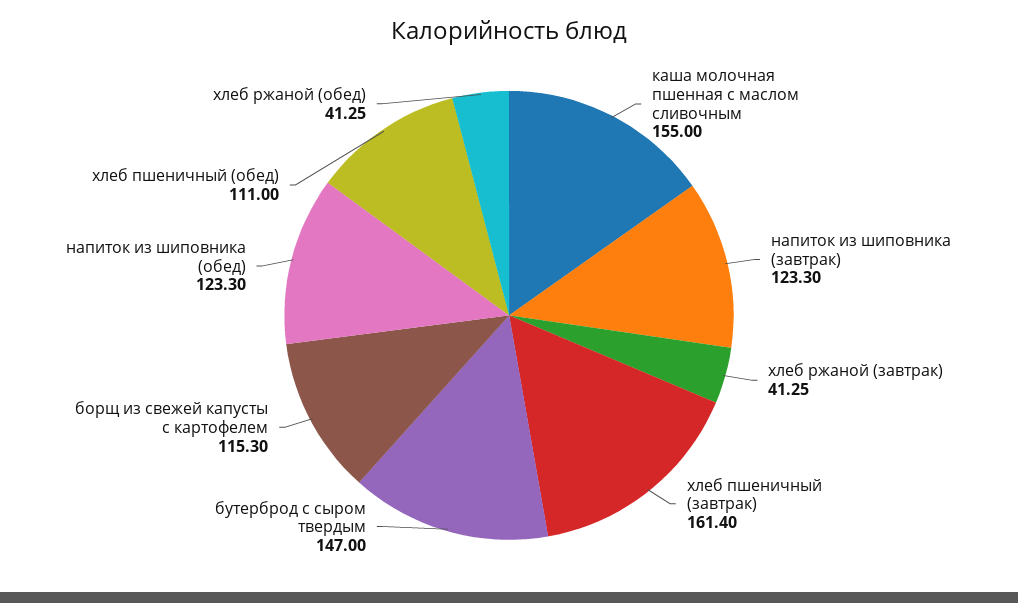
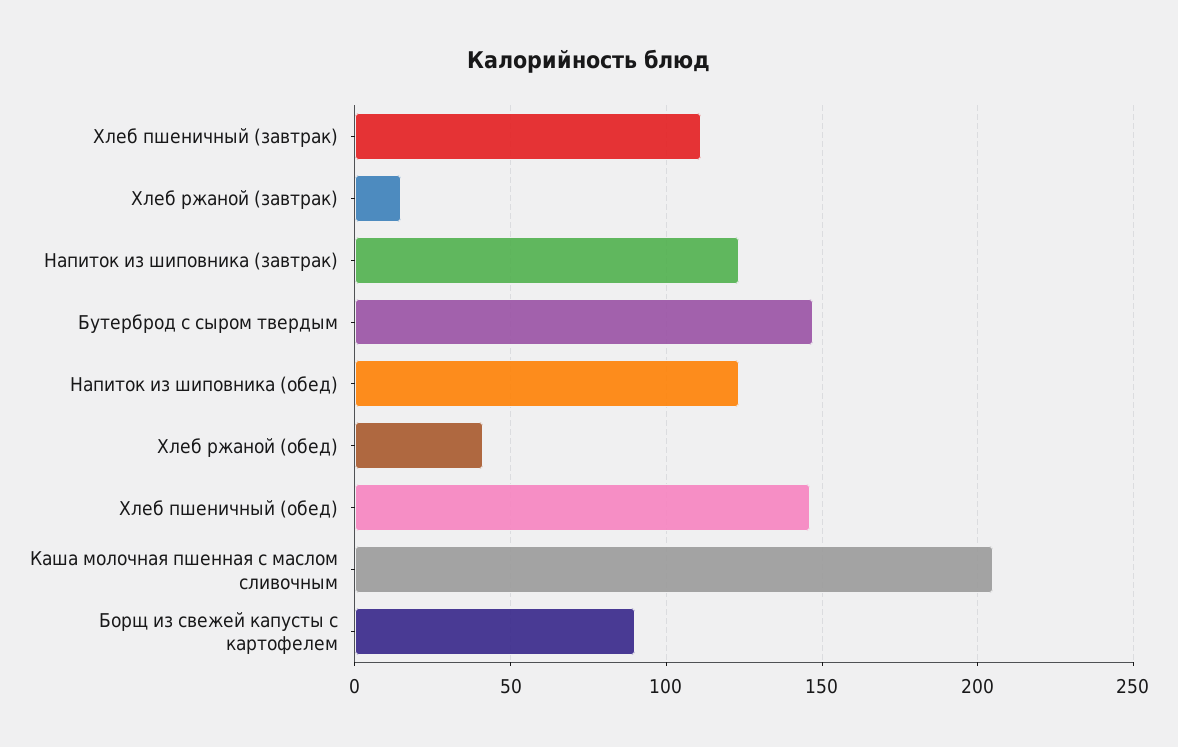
  {
-   "каша молочная пшенная с маслом сливочным": 155,
+   "каша молочная пшенная с маслом сливочным": 205,
    "напиток из шиповника (завтрак)": 123.3,
-   "хлеб ржаной (завтрак)": 41.25,
+   "хлеб ржаной (завтрак)": 15,
-   "хлеб пшеничный (завтрак)": 161.4,
+   "хлеб пшеничный (завтрак)": 110,
    "бутерброд с сыром твердым": 147,
-   "борщ из свежей капусты с картофелем": 115.3,
+   "борщ из свежей капусты с картофелем": 90,
    "напиток из шиповника (обед)": 123.3,
-   "хлеб пшеничный (обед)": 111,
+   "хлеб пшеничный (обед)": 145,
    "хлеб ржаной (обед)": 41.25
  }

